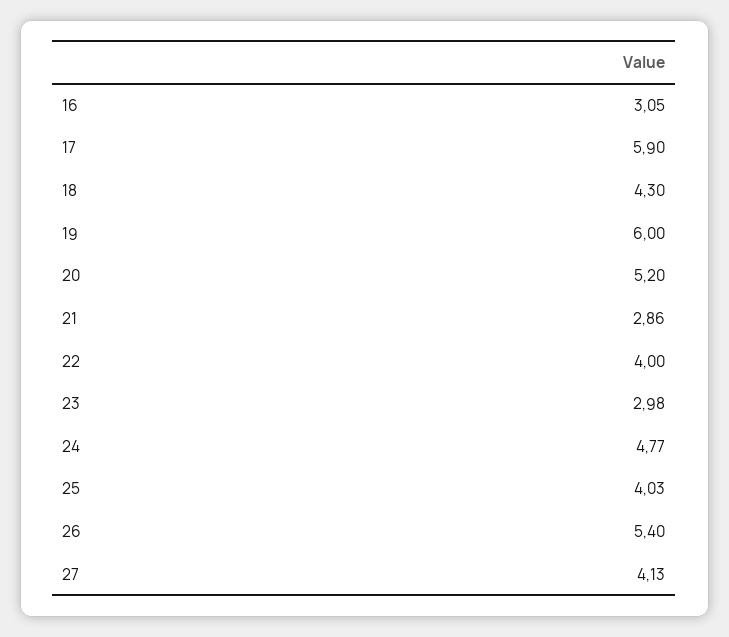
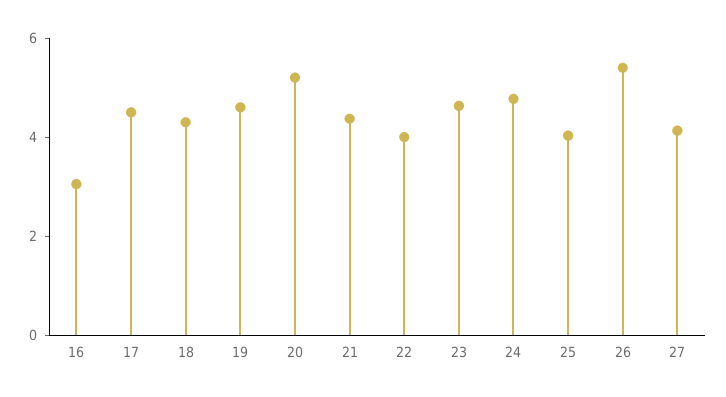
  {
    "16": 3.05,
-   "17": 5.9,
+   "17": 4.5,
    "18": 4.3,
-   "19": 6,
+   "19": 4.5,
    "20": 5.2,
-   "21": 2.86,
+   "21": 4.5,
    "22": 4,
-   "23": 2.98,
+   "23": 4.5,
    "24": 4.77,
    "25": 4.03,
    "26": 5.4,
    "27": 4.13
  }

